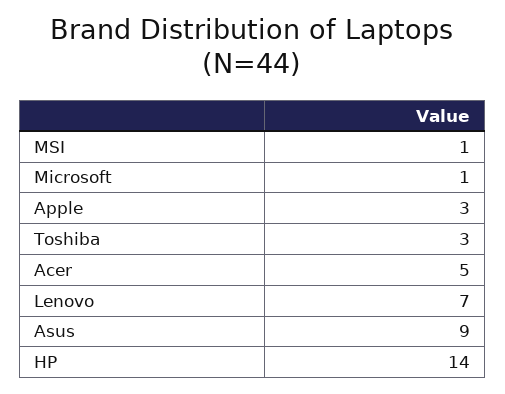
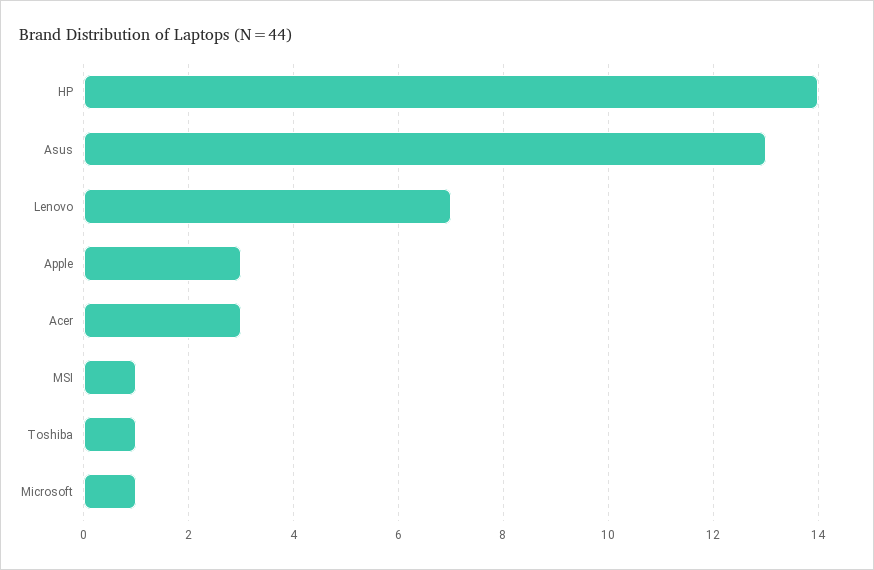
  {
    "MSI": 1,
    "Microsoft": 1,
    "Apple": 3,
-   "Toshiba": 3,
+   "Toshiba": 1,
-   "Acer": 5,
+   "Acer": 3,
    "Lenovo": 7,
-   "Asus": 9,
+   "Asus": 13,
    "HP": 14
  }

